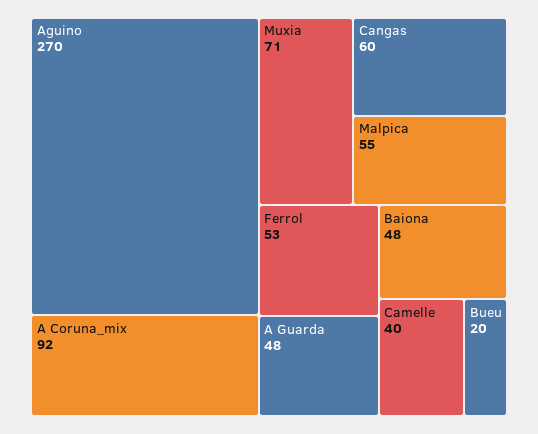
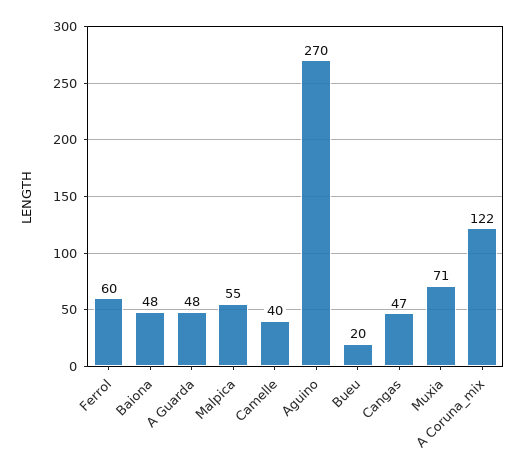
  {
    "Aguino": 270,
-   "A Coruna_mix": 92,
+   "A Coruna_mix": 122,
    "Muxia": 71,
-   "Cangas": 60,
+   "Cangas": 47,
    "Malpica": 55,
-   "Ferrol": 53,
+   "Ferrol": 60,
    "A Guarda": 48,
    "Baiona": 48,
    "Camelle": 40,
    "Bueu": 20
  }

